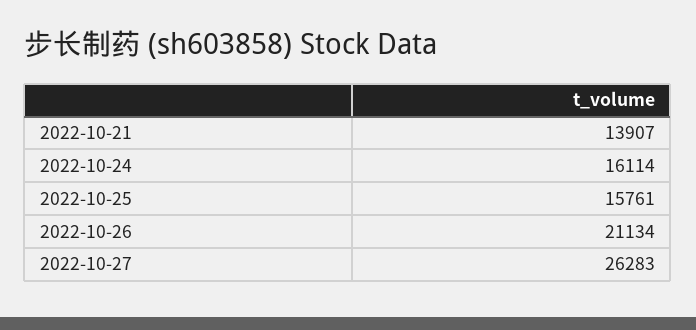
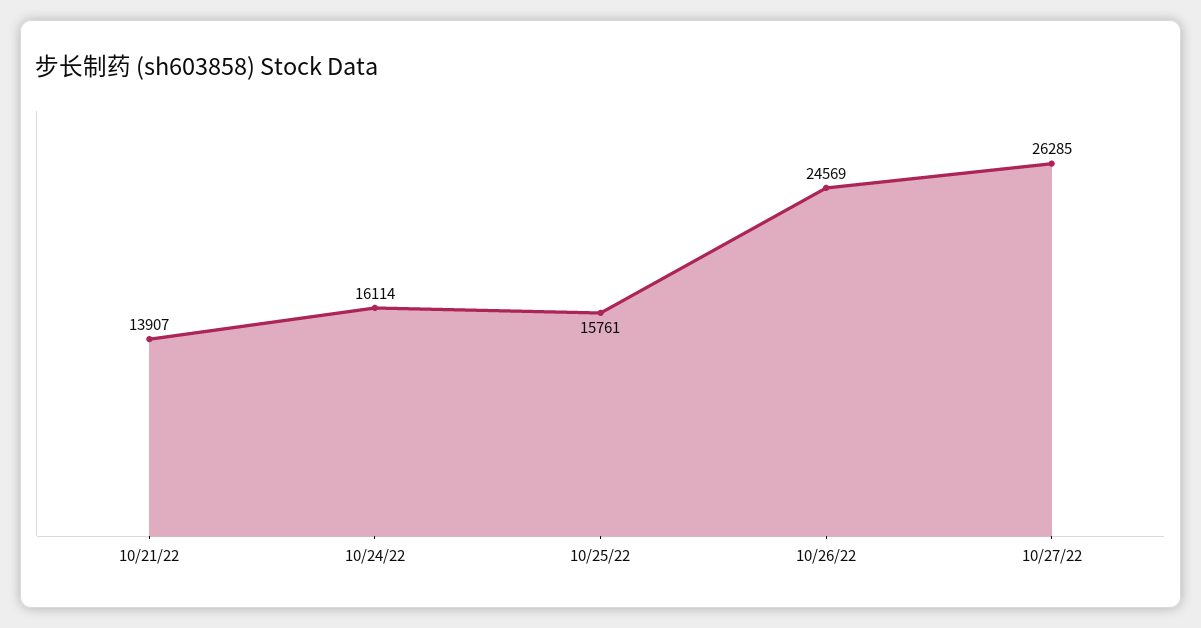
  {
    "2022-10-21": 13907,
    "2022-10-24": 16114,
    "2022-10-25": 15761,
-   "2022-10-26": 21134,
+   "2022-10-26": 24569,
-   "2022-10-27": 26283
+   "2022-10-27": 26285
  }

